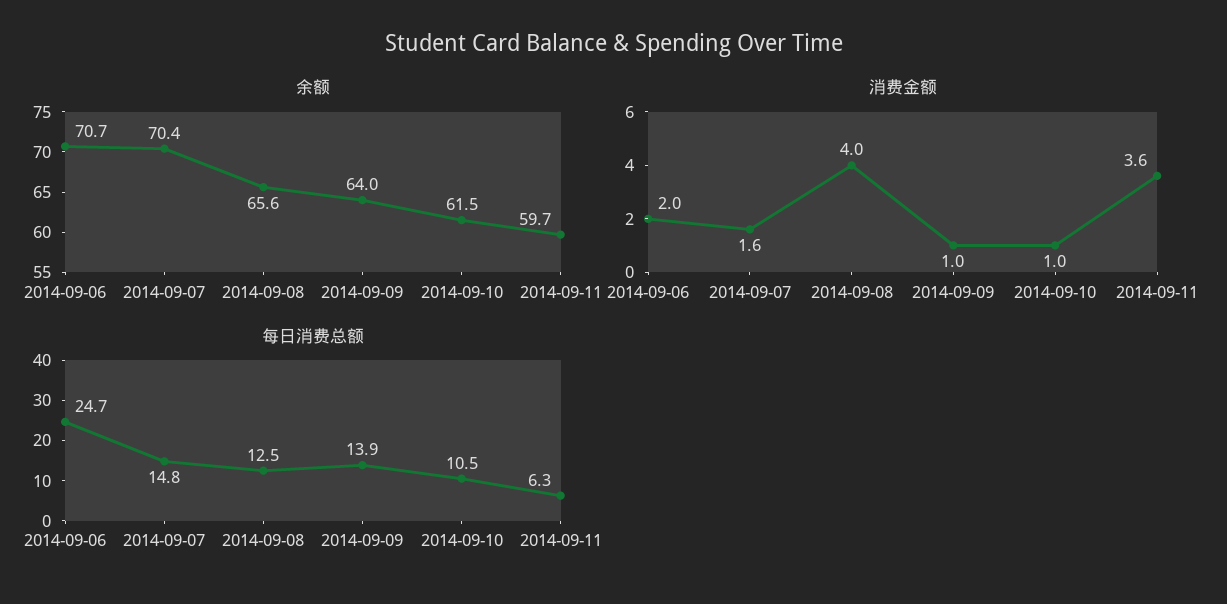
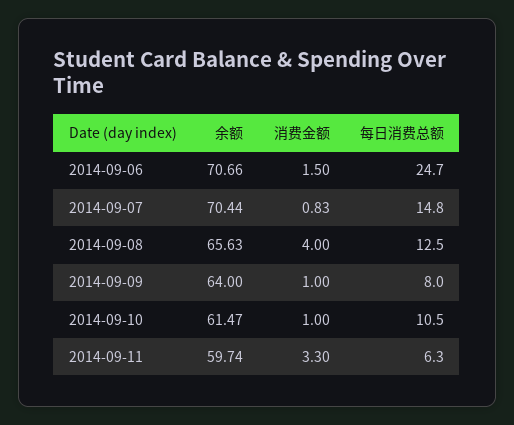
  {
    "余额": {
      "2014-09-06": 70.66,
      "2014-09-07": 70.44,
      "2014-09-08": 65.63,
      "2014-09-09": 64,
      "2014-09-10": 61.47,
      "2014-09-11": 59.74
    },
    "消费金额": {
-     "2014-09-06": 2,
+     "2014-09-06": 1.5,
-     "2014-09-07": 1.6,
+     "2014-09-07": 0.83,
      "2014-09-08": 4,
      "2014-09-09": 1,
      "2014-09-10": 1,
-     "2014-09-11": 3.6
+     "2014-09-11": 3.3
    },
    "每日消费总额": {
      "2014-09-06": 24.7,
      "2014-09-07": 14.8,
      "2014-09-08": 12.5,
-     "2014-09-09": 13.9,
+     "2014-09-09": 8,
      "2014-09-10": 10.5,
      "2014-09-11": 6.3
    }
  }

